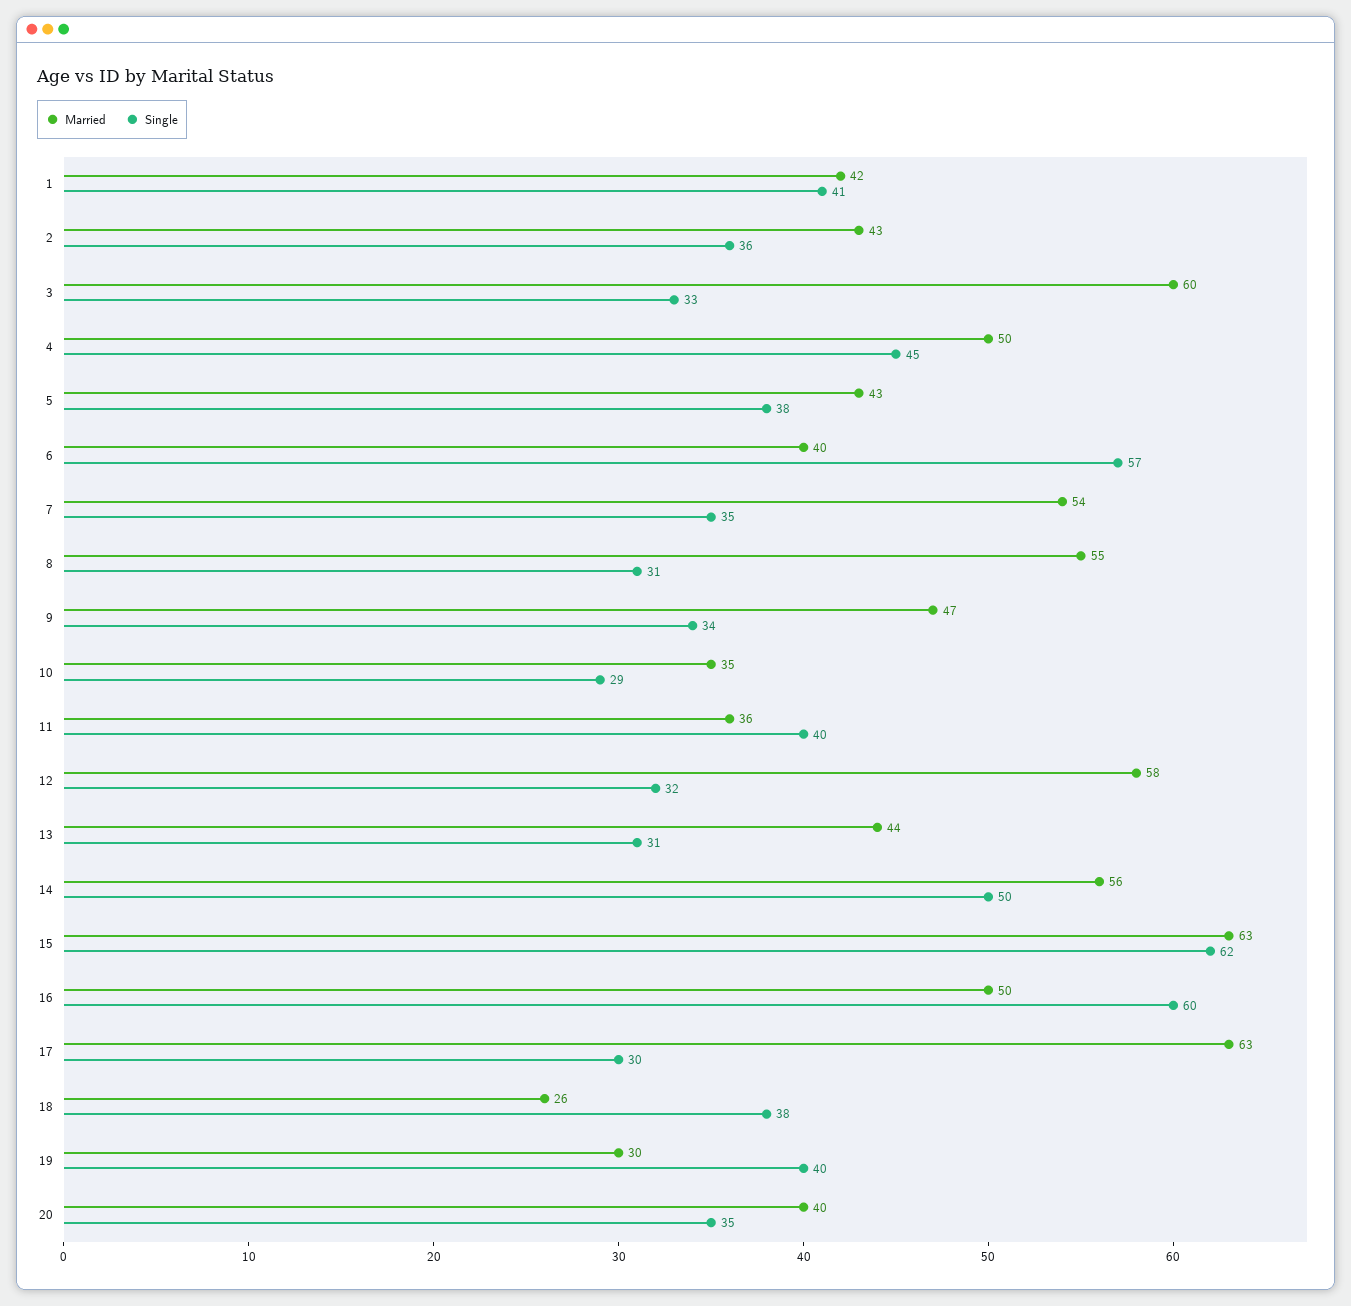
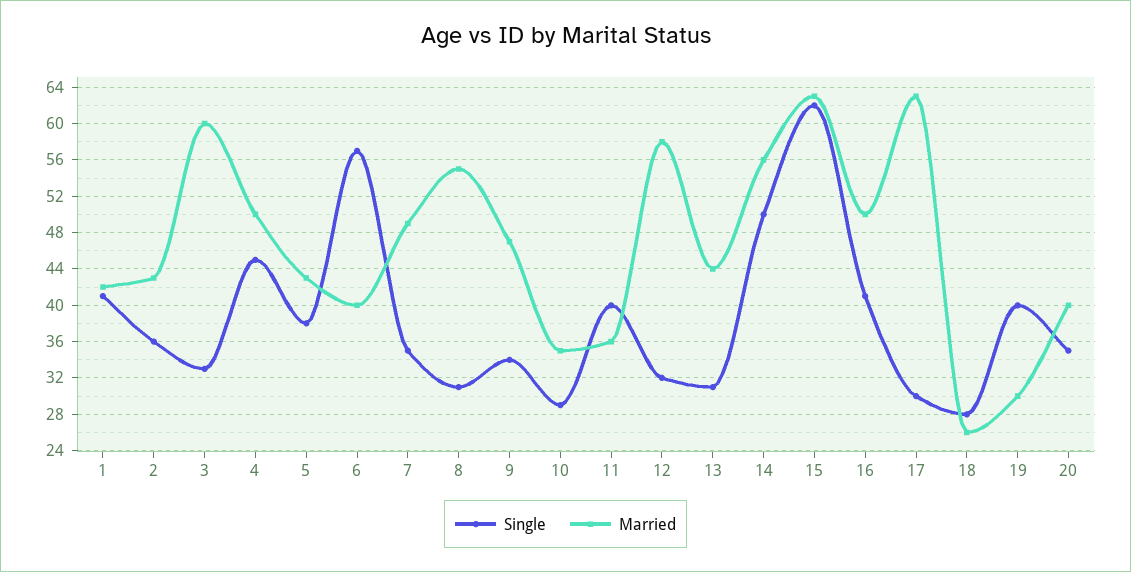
  {
    "Married": {
      "1": 42,
      "2": 43,
      "3": 60,
      "4": 50,
      "5": 43,
      "6": 40,
-     "7": 54,
+     "7": 49,
      "8": 55,
      "9": 47,
      "10": 35,
      "11": 36,
      "12": 58,
      "13": 44,
      "14": 56,
      "15": 63,
      "16": 50,
      "17": 63,
      "18": 26,
      "19": 30,
      "20": 40
    },
    "Single": {
      "1": 41,
      "2": 36,
      "3": 33,
      "4": 45,
      "5": 38,
      "6": 57,
      "7": 35,
      "8": 31,
      "9": 34,
      "10": 29,
      "11": 40,
      "12": 32,
      "13": 31,
      "14": 50,
      "15": 62,
-     "16": 60,
+     "16": 41,
      "17": 30,
-     "18": 38,
+     "18": 28,
      "19": 40,
      "20": 35
    }
  }

